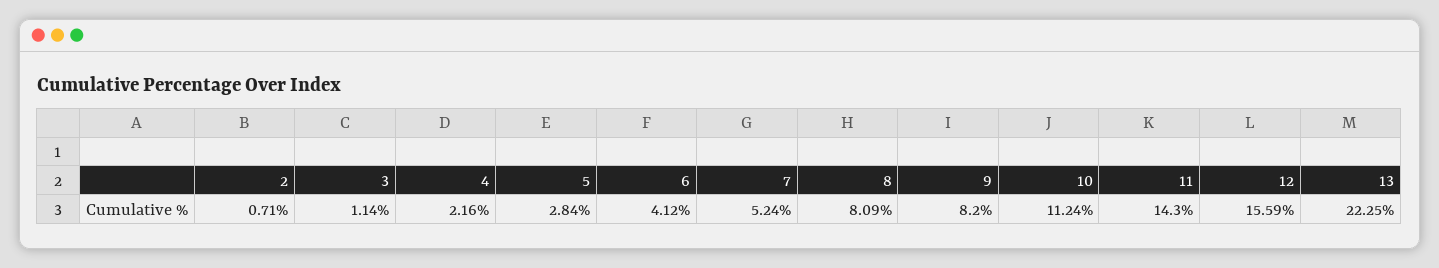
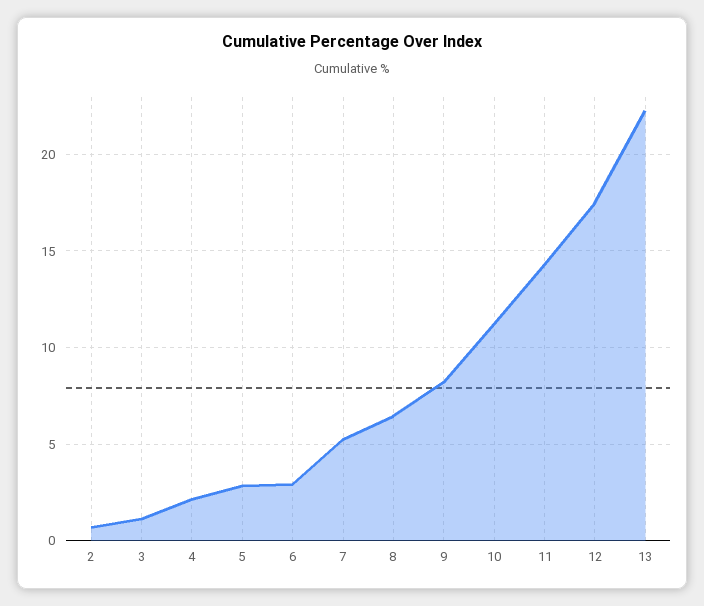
  {
    "2": 0.71,
    "3": 1.14,
    "4": 2.16,
    "5": 2.84,
-   "6": 4.12,
+   "6": 3,
    "7": 5.24,
-   "8": 8.09,
+   "8": 6.5,
    "9": 8.2,
    "10": 11.24,
    "11": 14.3,
-   "12": 15.59,
+   "12": 17.5,
    "13": 22.25
  }

